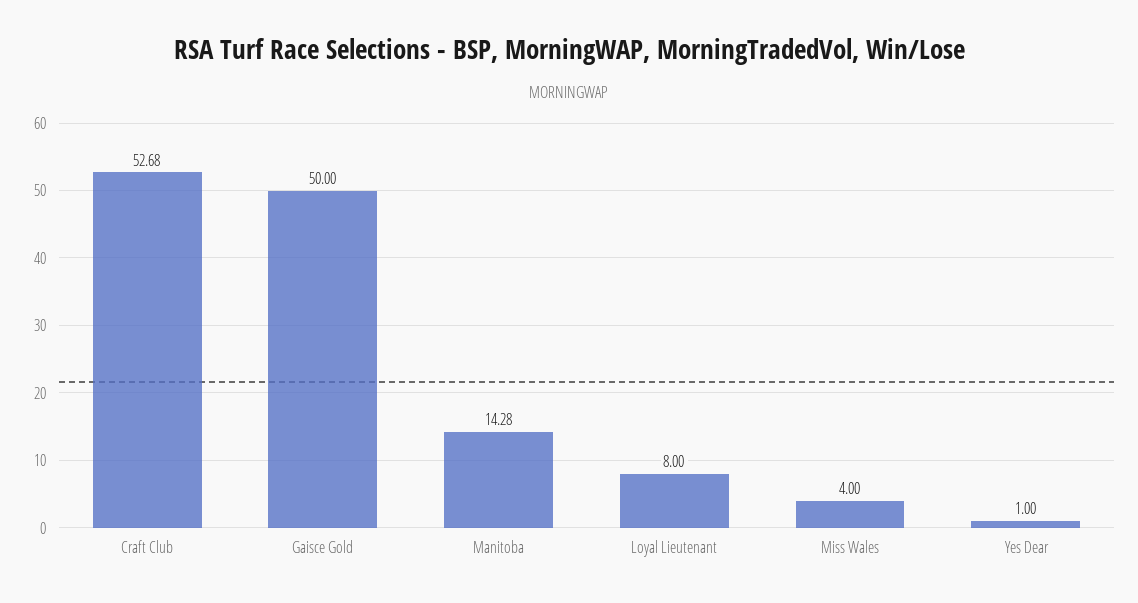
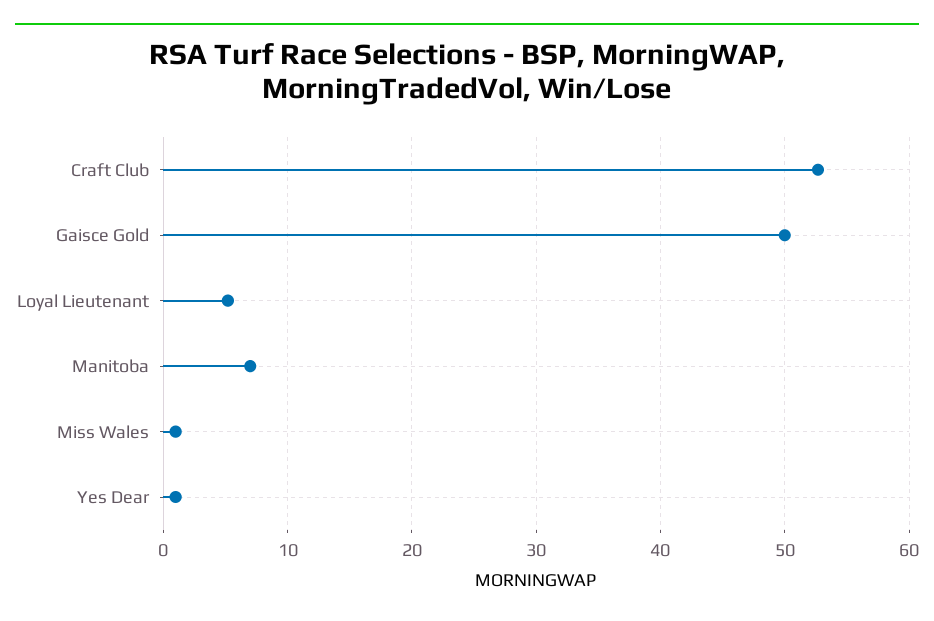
  {
    "Craft Club": 52.68,
    "Gaisce Gold": 50,
-   "Manitoba": 14.28,
+   "Manitoba": 7,
-   "Loyal Lieutenant": 8,
+   "Loyal Lieutenant": 5,
-   "Miss Wales": 4,
+   "Miss Wales": 1,
    "Yes Dear": 1
  }

